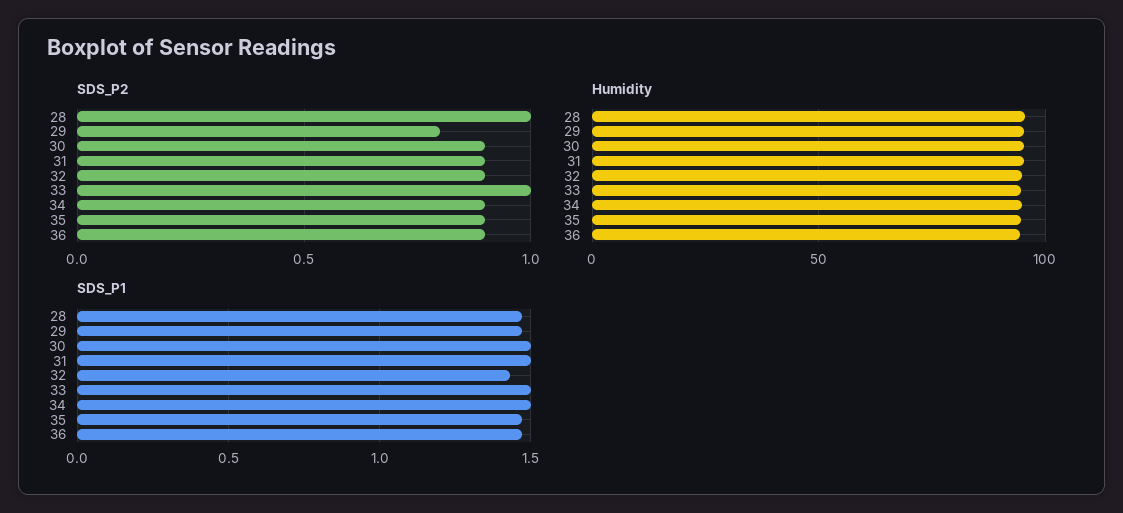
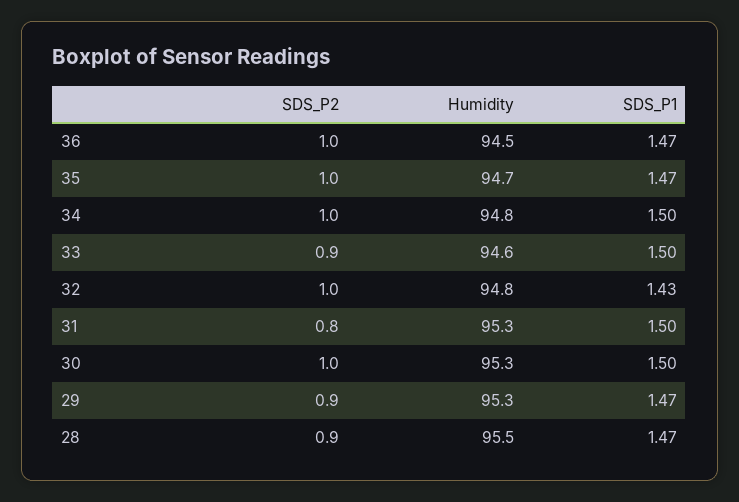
  {
    "SDS_P2": {
-     "28": 1,
+     "28": 0.9,
-     "29": 0.8,
+     "29": 0.9,
-     "30": 0.9,
+     "30": 1,
-     "31": 0.9,
+     "31": 0.8,
-     "32": 0.9,
+     "32": 1,
-     "33": 1,
+     "33": 0.9,
-     "34": 0.9,
+     "34": 1,
-     "35": 0.9,
+     "35": 1,
-     "36": 0.9
+     "36": 1
    },
    "Humidity": {
      "28": 95.5,
      "29": 95.3,
      "30": 95.3,
      "31": 95.3,
      "32": 94.8,
      "33": 94.6,
      "34": 94.8,
      "35": 94.7,
      "36": 94.5
    },
    "SDS_P1": {
      "28": 1.47,
      "29": 1.47,
      "30": 1.5,
      "31": 1.5,
      "32": 1.43,
      "33": 1.5,
      "34": 1.5,
      "35": 1.47,
      "36": 1.47
    }
  }

